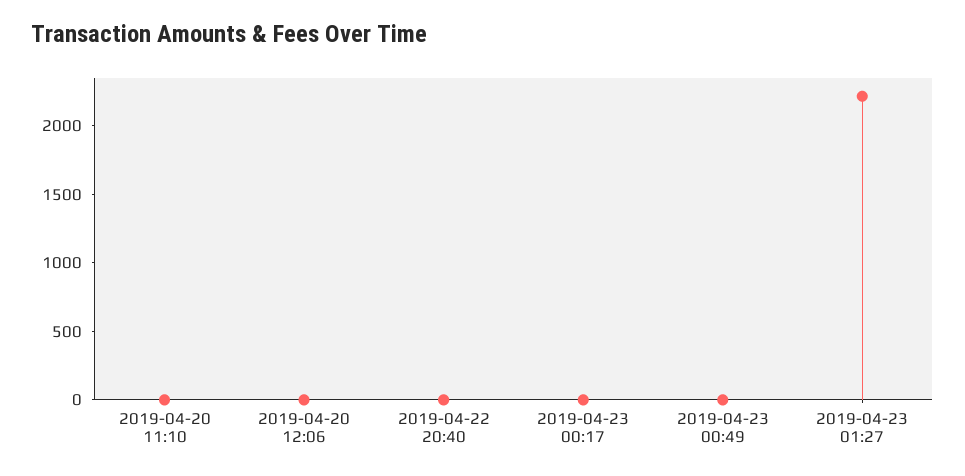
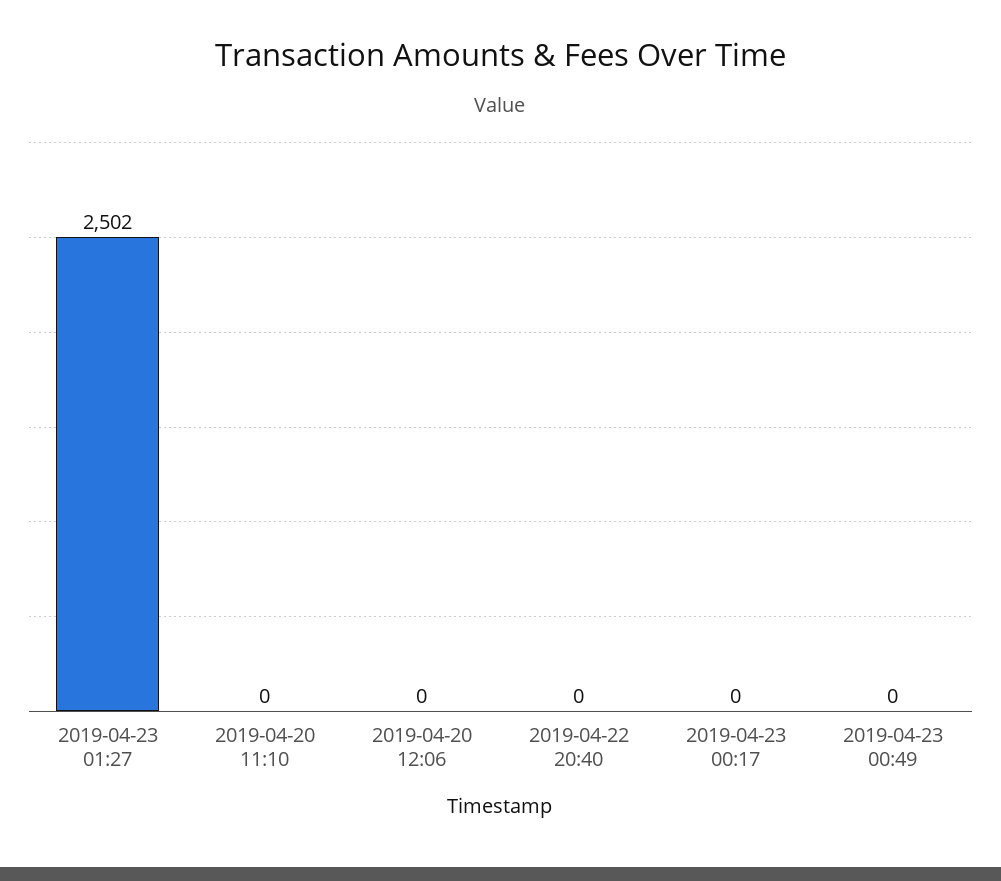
  {
    "2019-04-20 11:10": 0,
    "2019-04-20 12:06": 0,
    "2019-04-22 20:40": 0,
    "2019-04-23 00:17": 0,
    "2019-04-23 00:49": 0,
-   "2019-04-23 01:27": 2200
+   "2019-04-23 01:27": 2502
  }

